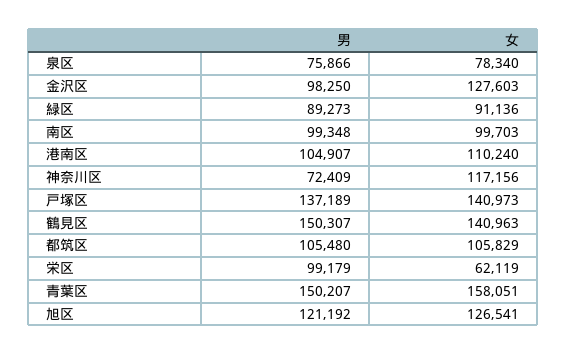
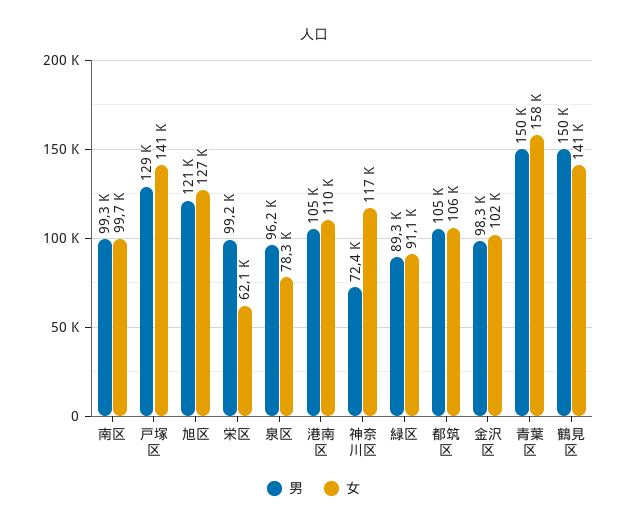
  {
    "男": {
-     "泉区": 75866,
+     "泉区": 96200,
      "金沢区": 98250,
      "緑区": 89273,
      "南区": 99348,
      "港南区": 104907,
      "神奈川区": 72409,
-     "戸塚区": 137189,
+     "戸塚区": 129000,
      "鶴見区": 150307,
      "都筑区": 105480,
      "栄区": 99179,
      "青葉区": 150207,
      "旭区": 121192
    },
    "女": {
      "泉区": 78340,
-     "金沢区": 127603,
+     "金沢区": 102000,
      "緑区": 91136,
      "南区": 99703,
      "港南区": 110240,
      "神奈川区": 117156,
      "戸塚区": 140973,
      "鶴見区": 140963,
      "都筑区": 105829,
      "栄区": 62119,
      "青葉区": 158051,
      "旭区": 126541
    }
  }

